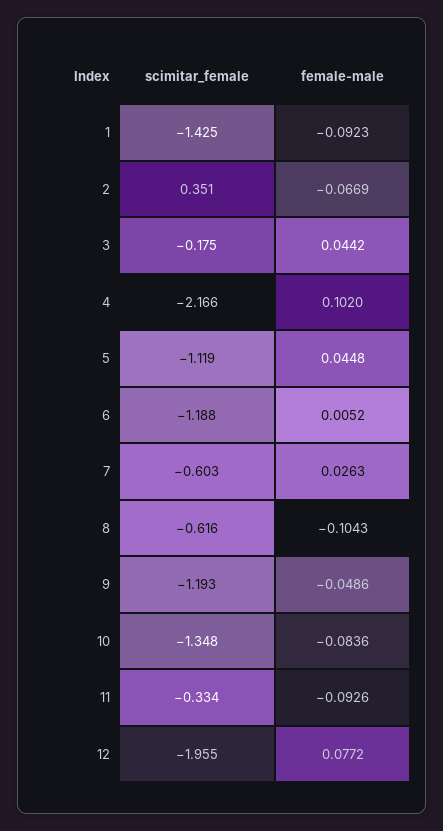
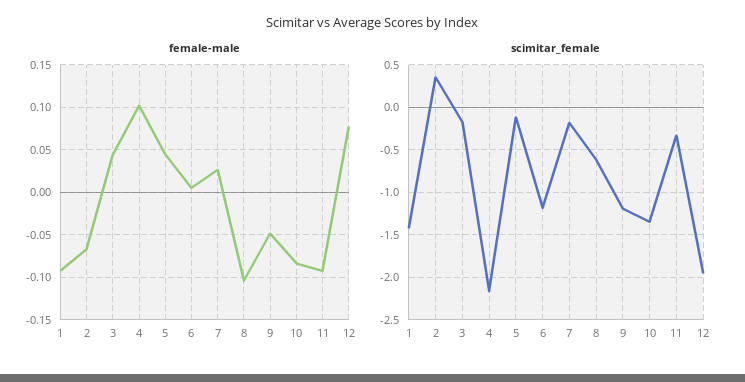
  {
    "scimitar_female": {
      "1": -1.425,
      "2": 0.351,
      "3": -0.175,
      "4": -2.166,
-     "5": -1.119,
+     "5": -0.1,
      "6": -1.188,
-     "7": -0.603,
+     "7": -0.2,
      "8": -0.616,
      "9": -1.193,
      "10": -1.348,
      "11": -0.334,
      "12": -1.955
    },
    "female-male": {
      "1": -0.0923,
      "2": -0.0669,
      "3": 0.0442,
      "4": 0.102,
      "5": 0.0448,
      "6": 0.0052,
      "7": 0.0263,
      "8": -0.1043,
      "9": -0.0486,
      "10": -0.0836,
      "11": -0.0926,
      "12": 0.0772
    }
  }

